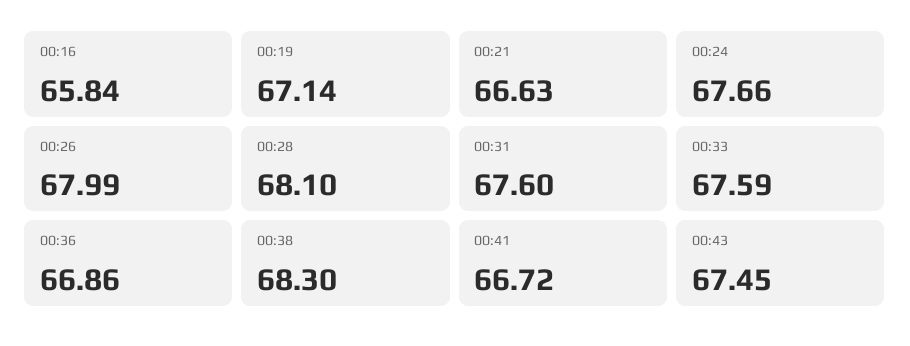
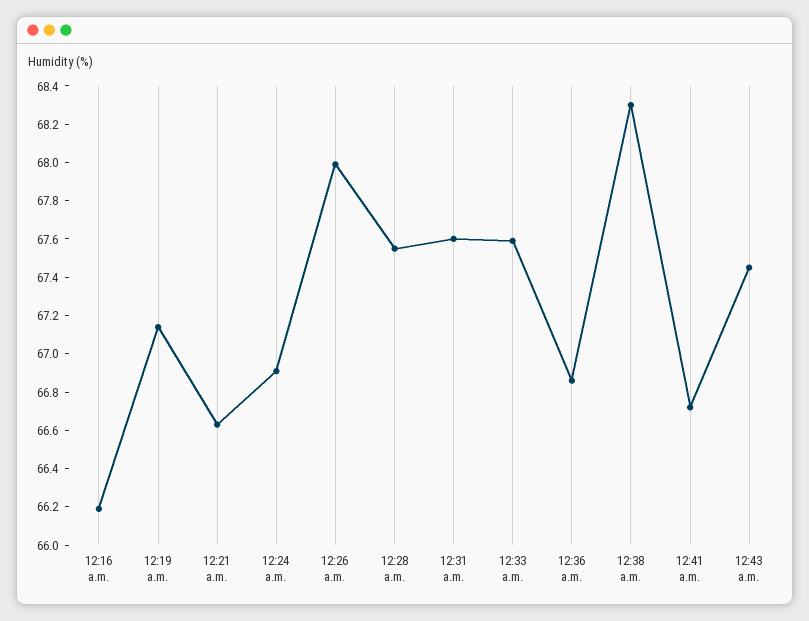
  {
-   "00:16": 65.84,
+   "00:16": 66.2,
    "00:19": 67.14,
    "00:21": 66.63,
-   "00:24": 67.66,
+   "00:24": 66.9,
    "00:26": 67.99,
-   "00:28": 68.1,
+   "00:28": 67.55,
    "00:31": 67.6,
    "00:33": 67.59,
    "00:36": 66.86,
    "00:38": 68.3,
    "00:41": 66.72,
    "00:43": 67.45
  }

